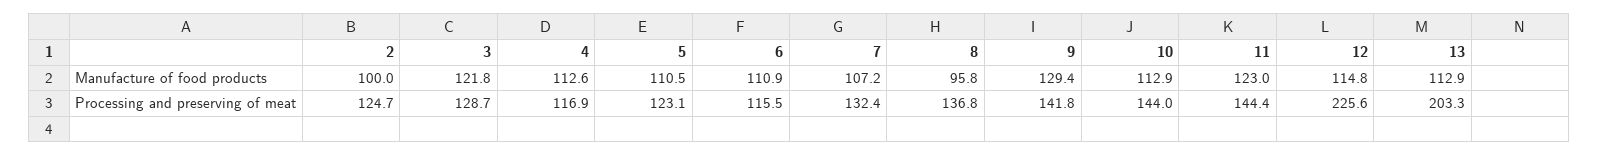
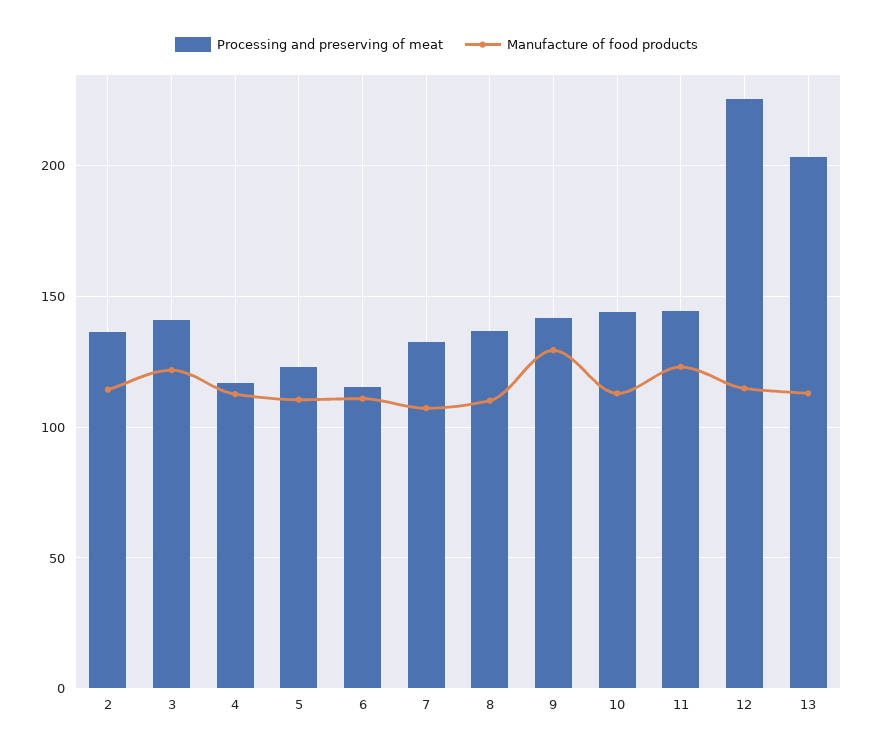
  {
    "Manufacture of food products": {
-     "2": 100,
+     "2": 115,
      "3": 121.8,
      "4": 112.6,
      "5": 110.5,
      "6": 110.9,
      "7": 107.2,
-     "8": 95.8,
+     "8": 110,
      "9": 129.4,
      "10": 112.9,
      "11": 123,
      "12": 114.8,
      "13": 112.9
    },
    "Processing and preserving of meat": {
-     "2": 124.7,
+     "2": 135,
-     "3": 128.7,
+     "3": 140,
      "4": 116.9,
      "5": 123.1,
      "6": 115.5,
      "7": 132.4,
      "8": 136.8,
      "9": 141.8,
      "10": 144,
      "11": 144.4,
      "12": 225.6,
      "13": 203.3
    }
  }

